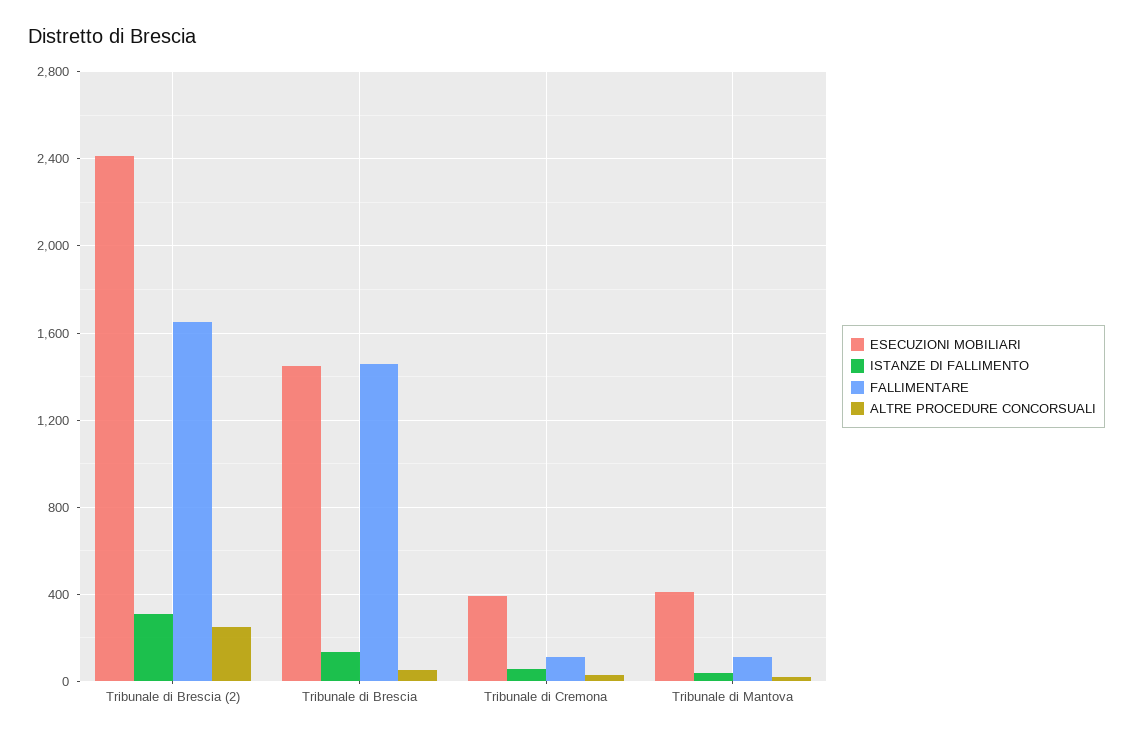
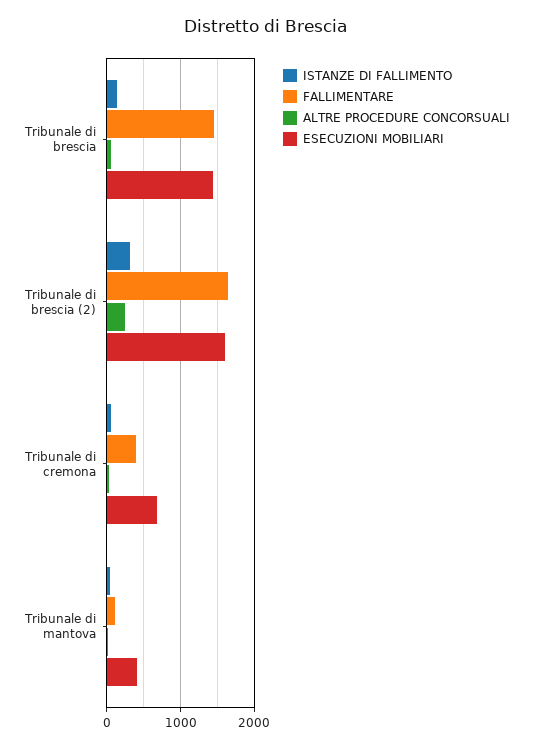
  {
    "ESECUZIONI MOBILIARI": {
-     "Tribunale di Brescia (2)": 2400,
+     "Tribunale di Brescia (2)": 1600,
      "Tribunale di Brescia": 1450,
-     "Tribunale di Cremona": 400,
+     "Tribunale di Cremona": 700,
      "Tribunale di Mantova": 400
    },
    "ISTANZE DI FALLIMENTO": {
      "Tribunale di Brescia (2)": 300,
      "Tribunale di Brescia": 150,
      "Tribunale di Cremona": 50,
      "Tribunale di Mantova": 50
    },
    "FALLIMENTARE": {
      "Tribunale di Brescia (2)": 1650,
      "Tribunale di Brescia": 1450,
-     "Tribunale di Cremona": 100,
+     "Tribunale di Cremona": 400,
      "Tribunale di Mantova": 100
    },
    "ALTRE PROCEDURE CONCORSUALI": {
      "Tribunale di Brescia (2)": 250,
      "Tribunale di Brescia": 50,
      "Tribunale di Cremona": 50,
      "Tribunale di Mantova": 0
    }
  }

